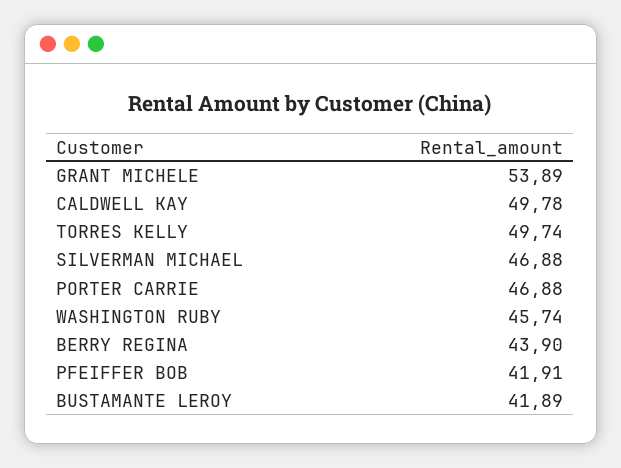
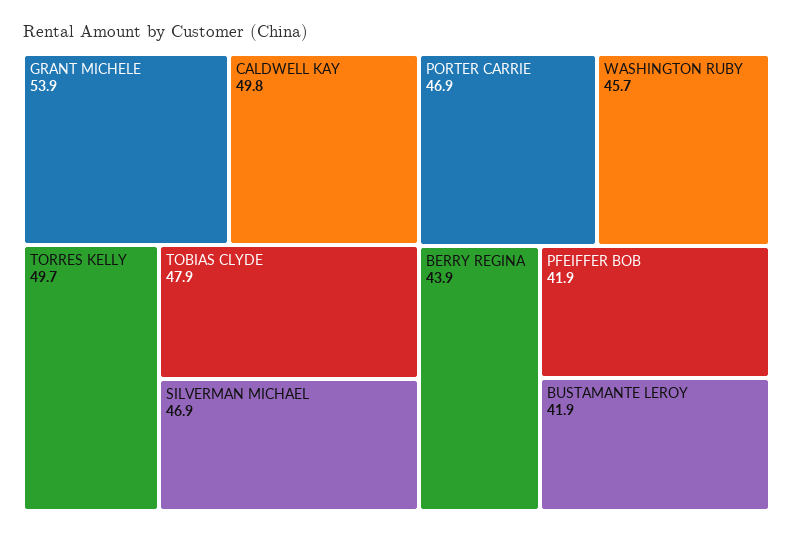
  {
    "GRANT MICHELE": 53.89,
    "CALDWELL KAY": 49.78,
    "TORRES KELLY": 49.74,
    "SILVERMAN MICHAEL": 46.88,
    "PORTER CARRIE": 46.88,
    "WASHINGTON RUBY": 45.74,
    "BERRY REGINA": 43.9,
    "PFEIFFER BOB": 41.91,
-   "BUSTAMANTE LEROY": 41.89
+   "BUSTAMANTE LEROY": 41.89,
+   "TOBIAS CLYDE": 47.9
  }

